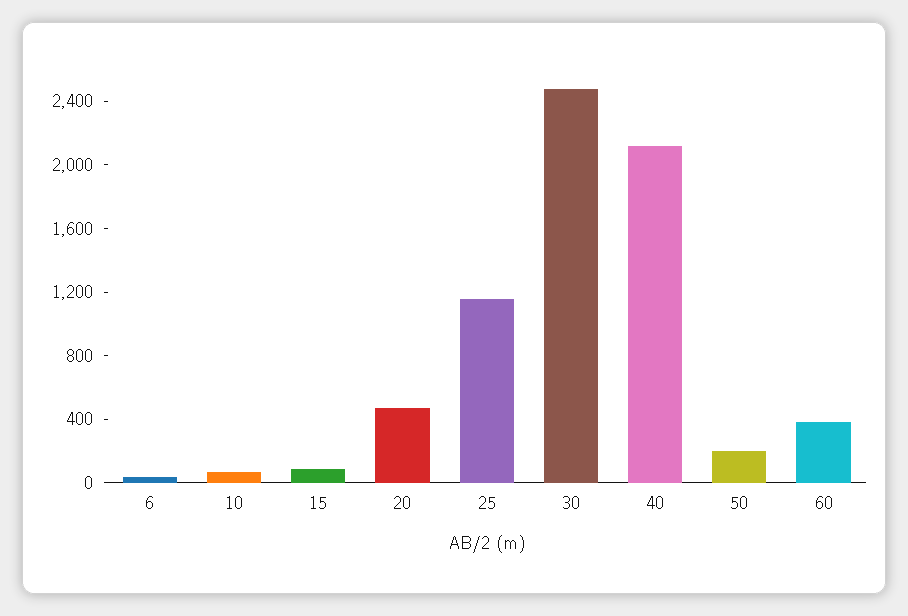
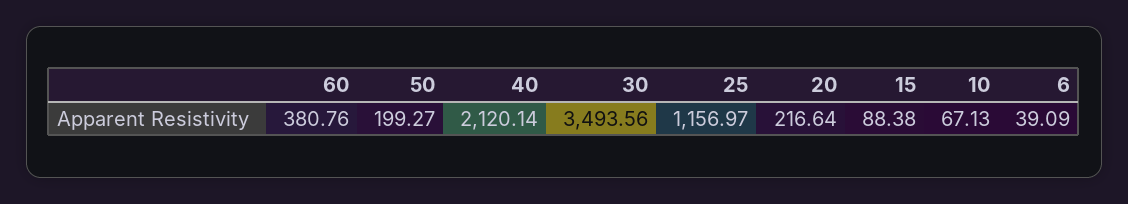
  {
    "6": 39.09,
    "10": 67.13,
    "15": 88.38,
-   "20": 500,
+   "20": 216.64,
    "25": 1156.97,
-   "30": 2500,
+   "30": 3493.56,
    "40": 2120.14,
    "50": 199.27,
    "60": 380.76
  }

